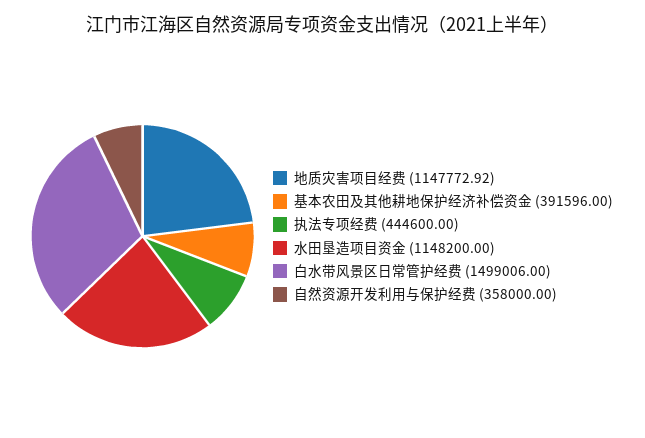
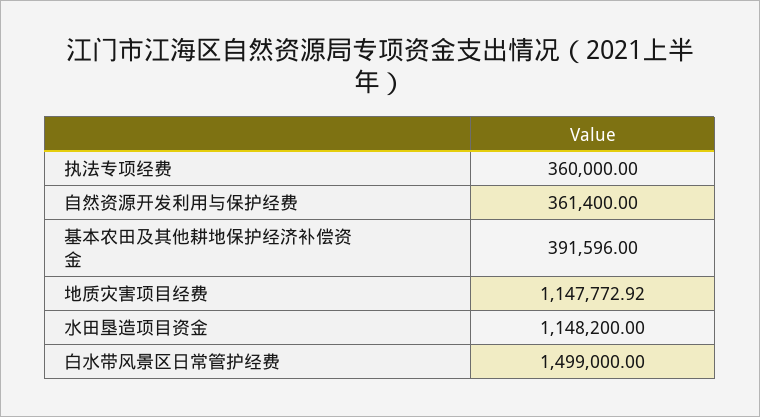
  {
    "地质灾害项目经费": 1147772.92,
    "基本农田及其他耕地保护经济补偿资金": 391596,
-   "执法专项经费": 444600,
+   "执法专项经费": 360000,
    "水田垦造项目资金": 1148200,
-   "白水带风景区日常管护经费": 1499006,
+   "白水带风景区日常管护经费": 1499000,
-   "自然资源开发利用与保护经费": 358000
+   "自然资源开发利用与保护经费": 361400
  }

